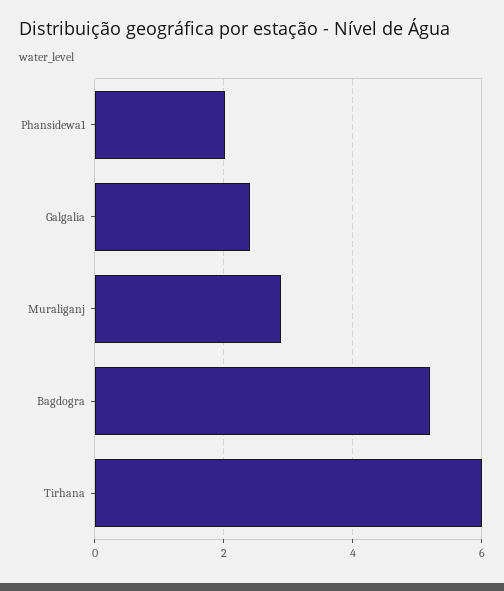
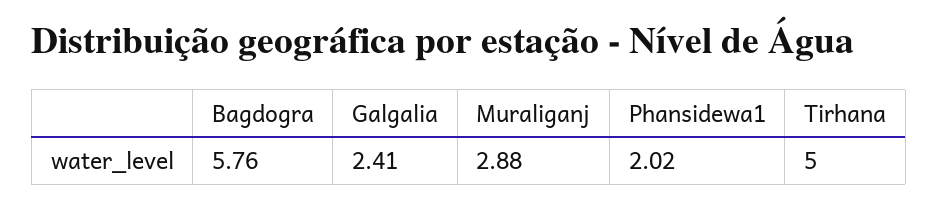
  {
    "Phansidewa1": 2.02,
    "Galgalia": 2.41,
    "Muraliganj": 2.88,
-   "Bagdogra": 5.2,
+   "Bagdogra": 5.76,
-   "Tirhana": 6
+   "Tirhana": 5
  }

